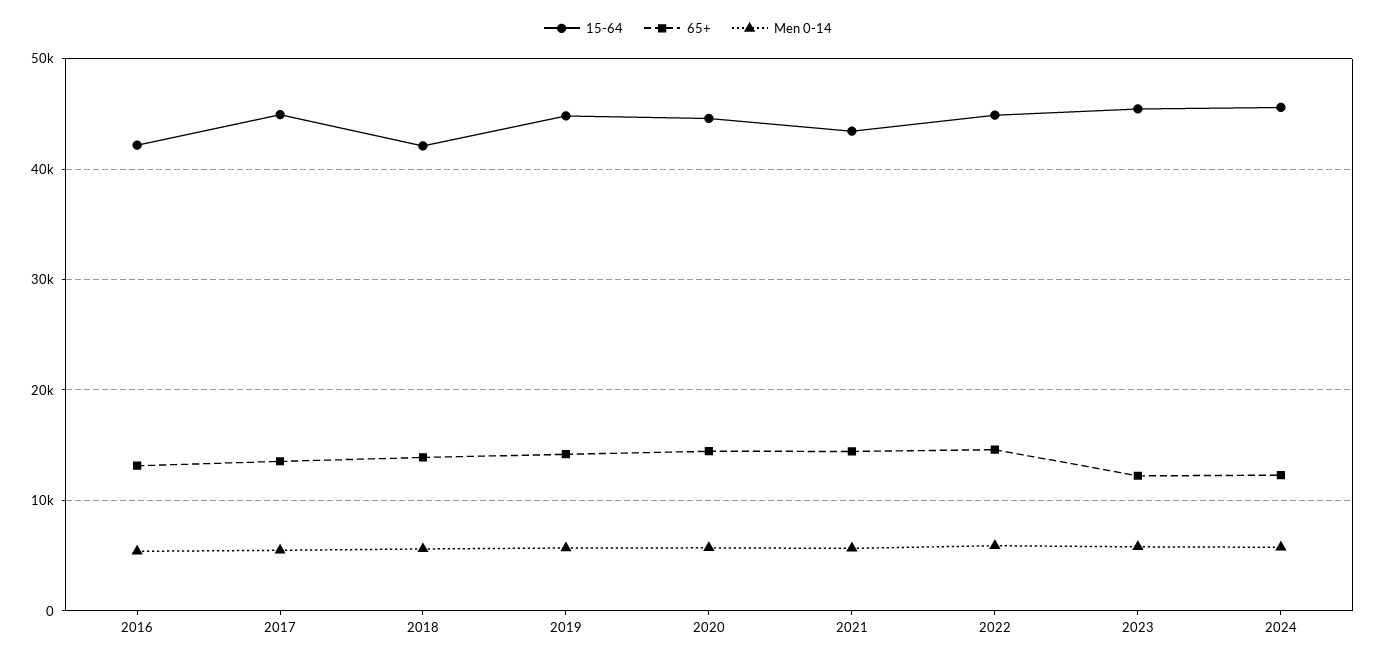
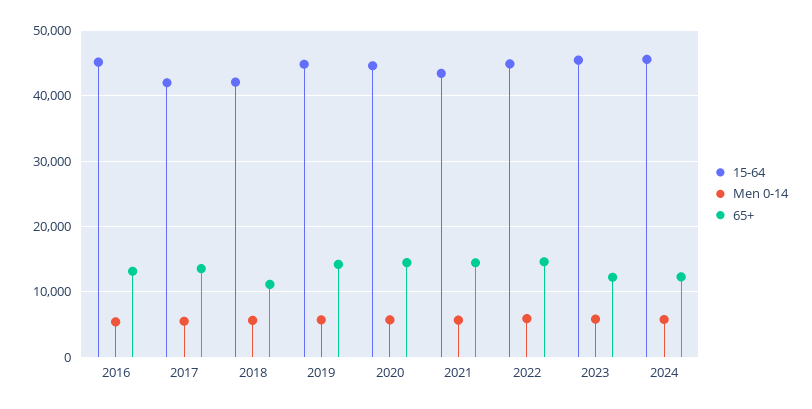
  {
    "15-64": {
-     "2016": 42000,
+     "2016": 45000,
-     "2017": 45000,
+     "2017": 42000,
      "2018": 42000,
      "2019": 45000,
      "2020": 45000,
      "2021": 43000,
      "2022": 45000,
      "2023": 45000,
      "2024": 46000
    },
    "65+": {
      "2016": 13000,
      "2017": 14000,
-     "2018": 14000,
+     "2018": 11000,
      "2019": 14000,
      "2020": 14000,
      "2021": 14000,
      "2022": 15000,
      "2023": 12000,
      "2024": 12000
    },
    "Men 0-14": {
      "2016": 5000,
      "2017": 5000,
      "2018": 6000,
      "2019": 6000,
      "2020": 6000,
      "2021": 6000,
      "2022": 6000,
      "2023": 6000,
      "2024": 6000
    }
  }

